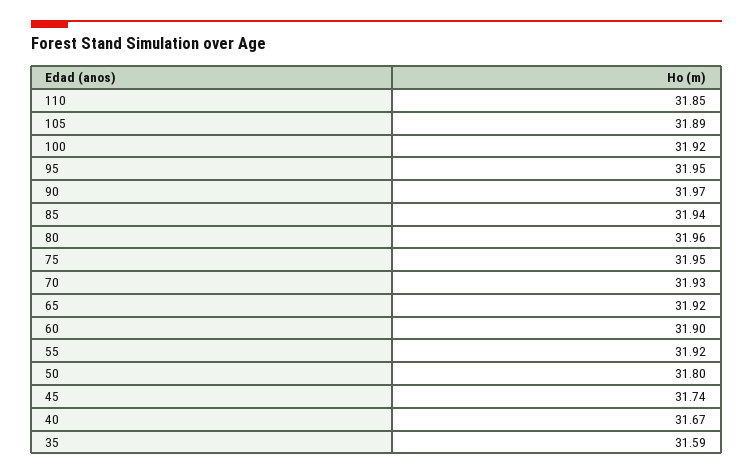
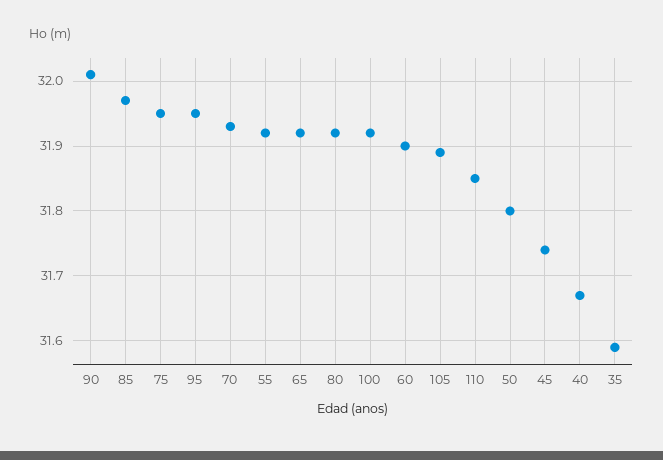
  {
    "110": 31.85,
    "105": 31.89,
    "100": 31.92,
    "95": 31.95,
-   "90": 31.97,
+   "90": 32.01,
-   "85": 31.94,
+   "85": 31.97,
-   "80": 31.96,
+   "80": 31.92,
    "75": 31.95,
    "70": 31.93,
    "65": 31.92,
    "60": 31.9,
    "55": 31.92,
    "50": 31.8,
    "45": 31.74,
    "40": 31.67,
    "35": 31.59
  }

